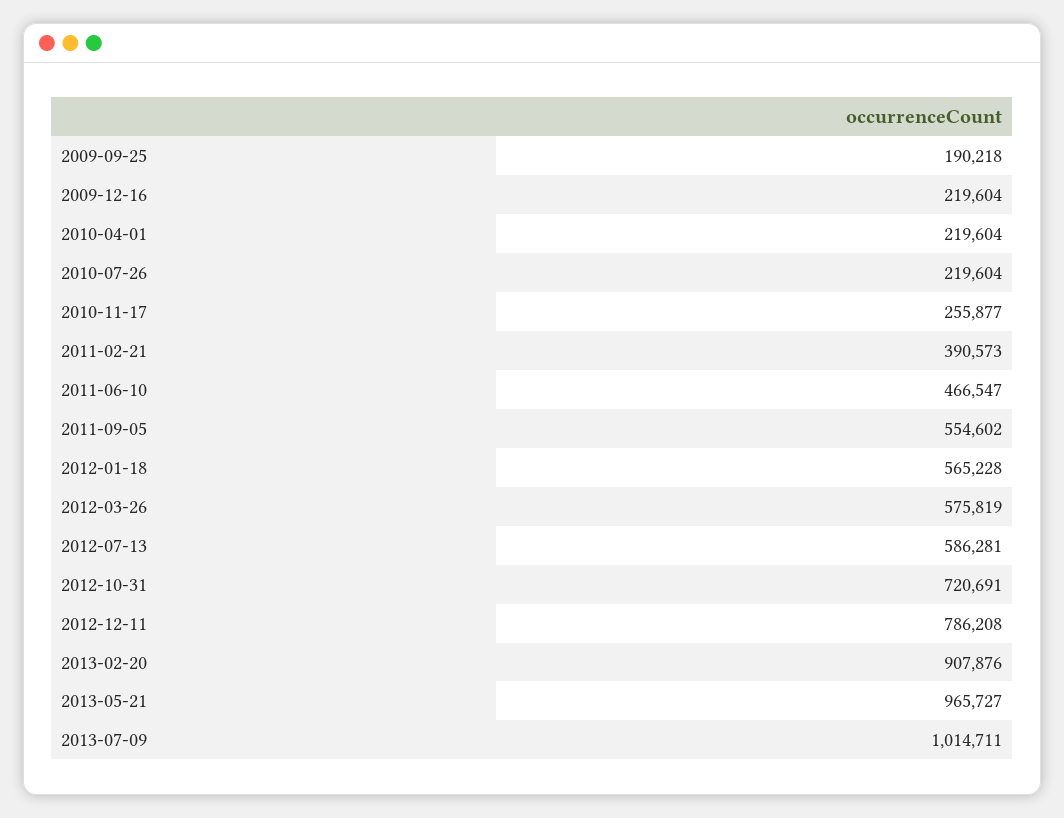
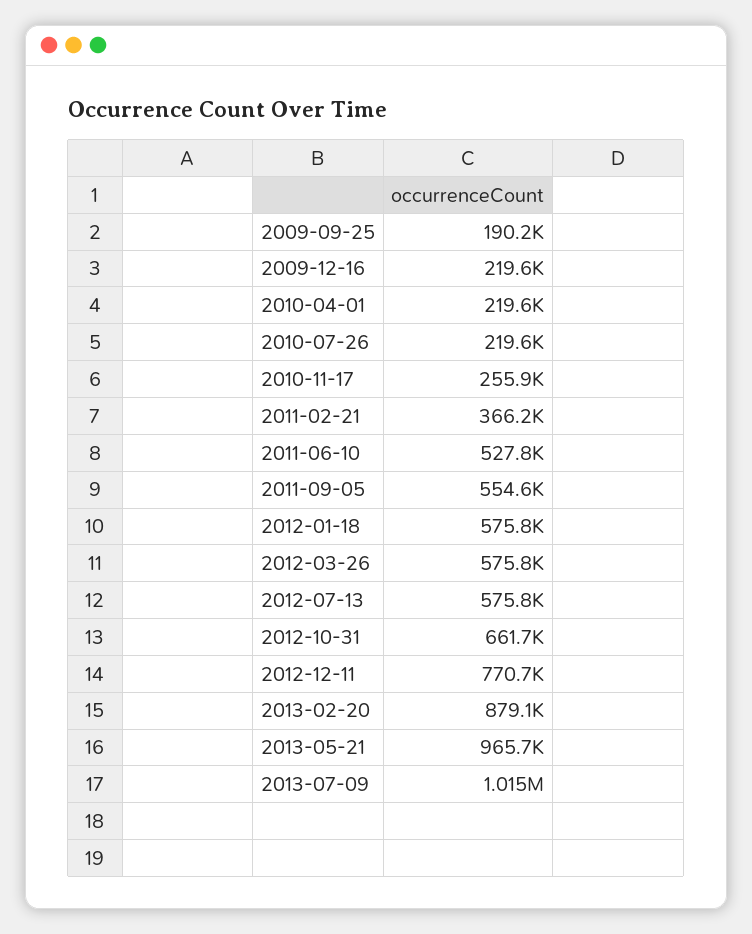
  {
    "2009-09-25": 190218,
    "2009-12-16": 219604,
    "2010-04-01": 219604,
    "2010-07-26": 219604,
    "2010-11-17": 255877,
-   "2011-02-21": 390573,
+   "2011-02-21": 366200,
-   "2011-06-10": 466547,
+   "2011-06-10": 527800,
    "2011-09-05": 554602,
-   "2012-01-18": 565228,
+   "2012-01-18": 575800,
    "2012-03-26": 575819,
-   "2012-07-13": 586281,
+   "2012-07-13": 575800,
-   "2012-10-31": 720691,
+   "2012-10-31": 661700,
-   "2012-12-11": 786208,
+   "2012-12-11": 770700,
-   "2013-02-20": 907876,
+   "2013-02-20": 879100,
    "2013-05-21": 965727,
    "2013-07-09": 1014711
  }

